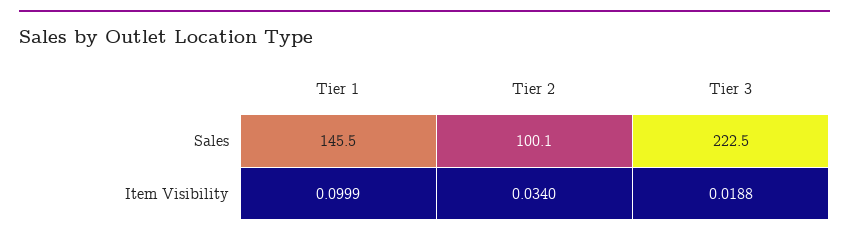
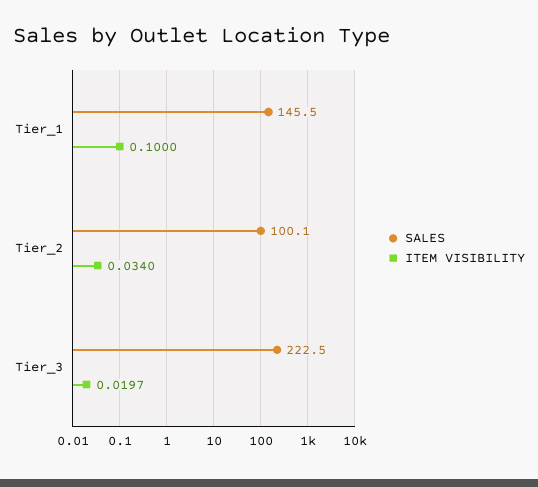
  {
    "Sales": {
      "Tier 1": 145.5,
      "Tier 2": 100.1,
      "Tier 3": 222.5
    },
    "Item Visibility": {
-     "Tier 1": 0.0999,
+     "Tier 1": 0.1,
      "Tier 2": 0.034,
-     "Tier 3": 0.0188
+     "Tier 3": 0.0197
    }
  }

